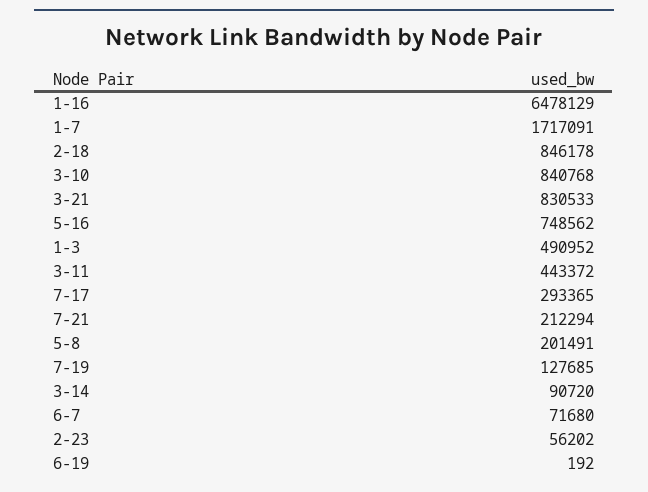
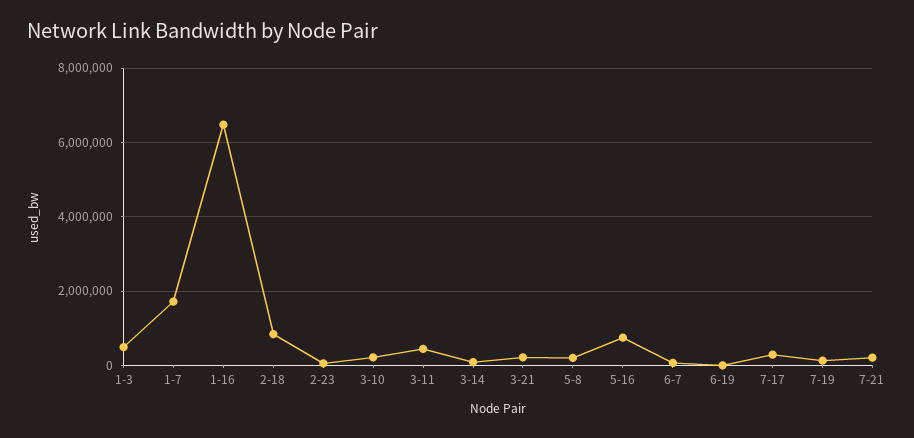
  {
    "1-16": 6478129,
    "1-7": 1717091,
    "2-18": 846178,
-   "3-10": 840768,
+   "3-10": 200000,
-   "3-21": 830533,
+   "3-21": 200000,
    "5-16": 748562,
    "1-3": 490952,
    "3-11": 443372,
    "7-17": 293365,
    "7-21": 212294,
    "5-8": 201491,
    "7-19": 127685,
    "3-14": 90720,
    "6-7": 71680,
    "2-23": 56202,
    "6-19": 192
  }

